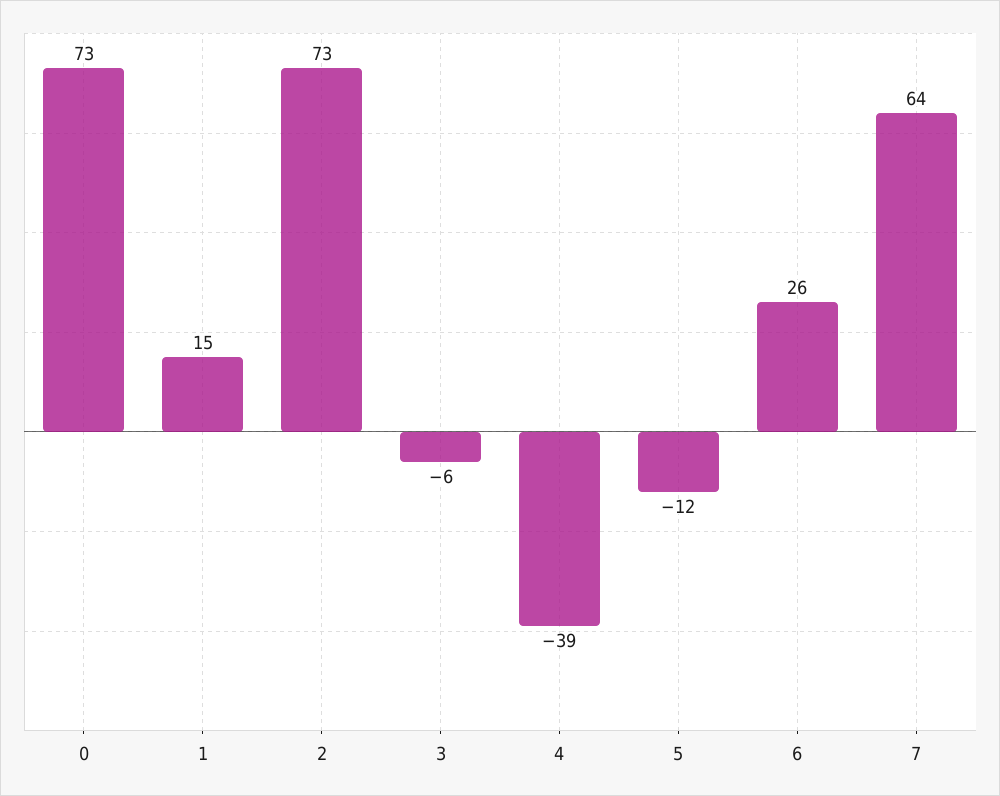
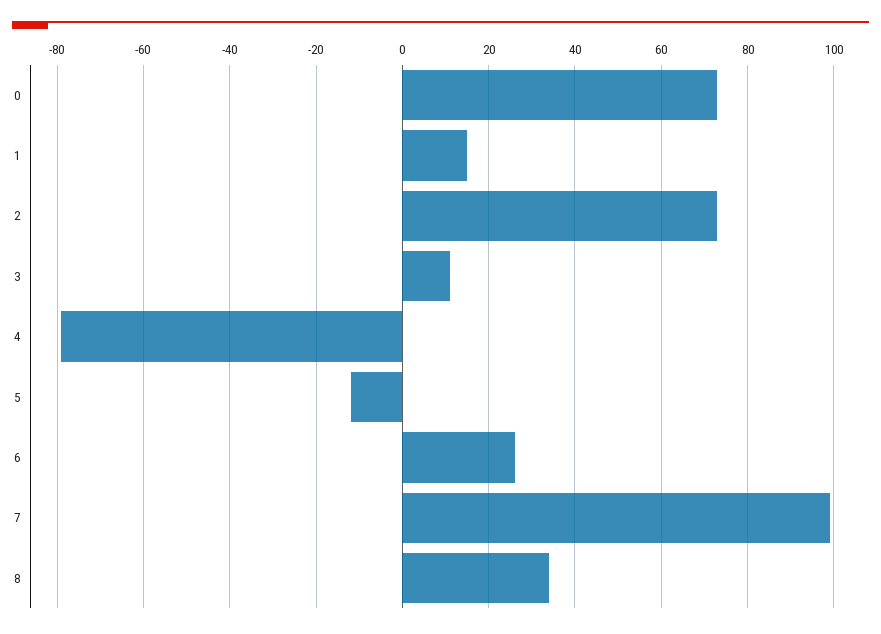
  {
    "0": 73,
    "1": 15,
    "2": 73,
-   "3": -6,
+   "3": 10,
-   "4": -39,
+   "4": -80,
    "5": -12,
    "6": 26,
-   "7": 64
+   "7": 100,
+   "8": 35
  }

